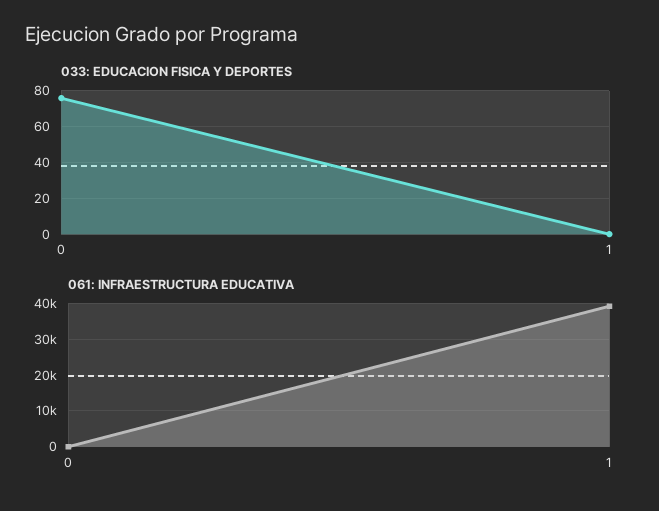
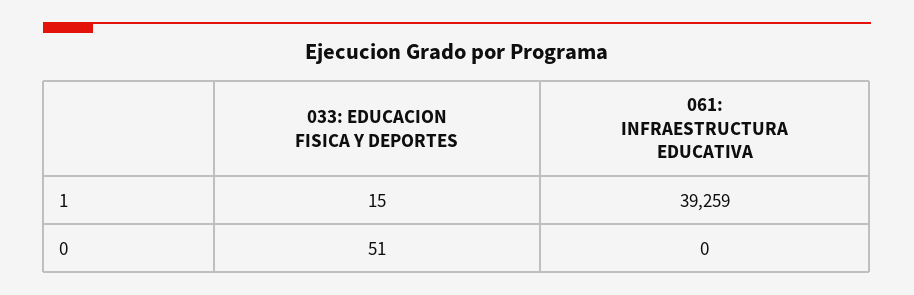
  {
    "033: EDUCACION FISICA Y DEPORTES": {
-     "0": 75,
+     "0": 51,
-     "1": 0
+     "1": 15
    },
    "061: INFRAESTRUCTURA EDUCATIVA": {
      "0": 0,
      "1": 39259
    }
  }

